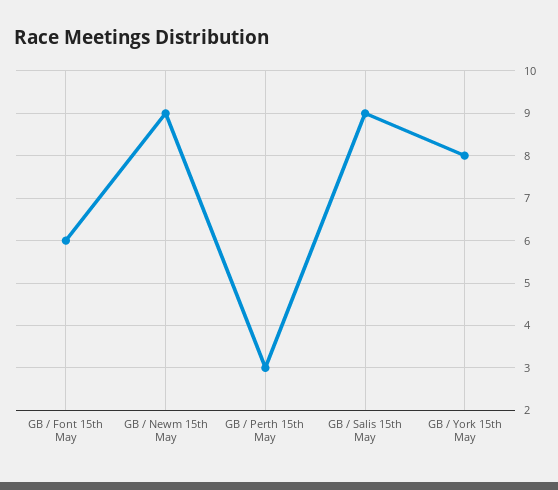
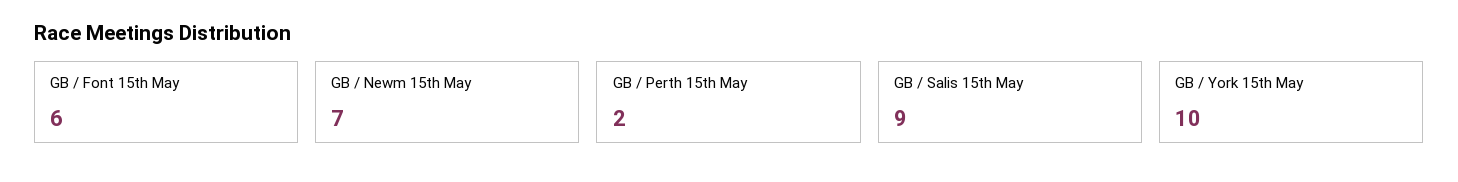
  {
    "GB / Font 15th May": 6,
-   "GB / Newm 15th May": 9,
+   "GB / Newm 15th May": 7,
-   "GB / Perth 15th May": 3,
+   "GB / Perth 15th May": 2,
    "GB / Salis 15th May": 9,
-   "GB / York 15th May": 8
+   "GB / York 15th May": 10
  }

